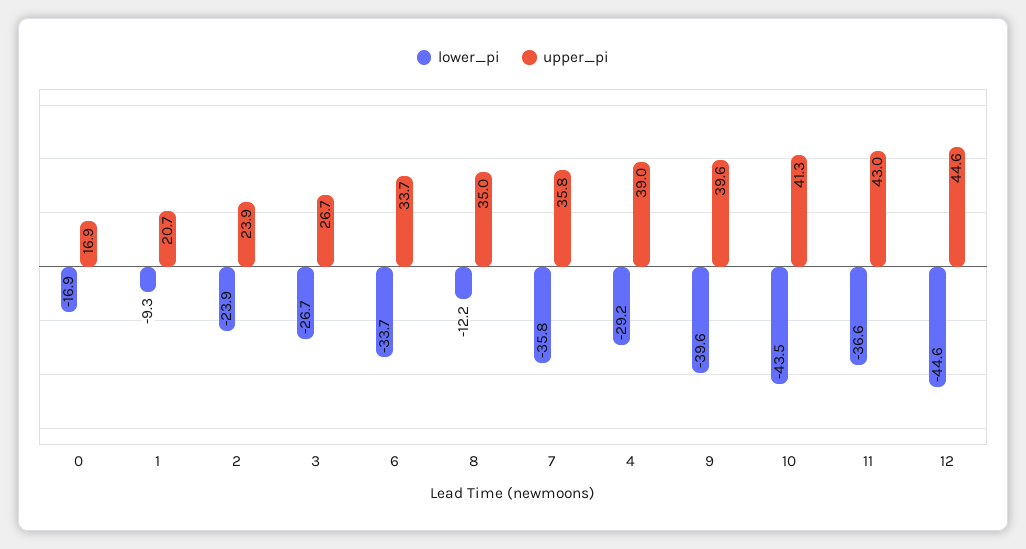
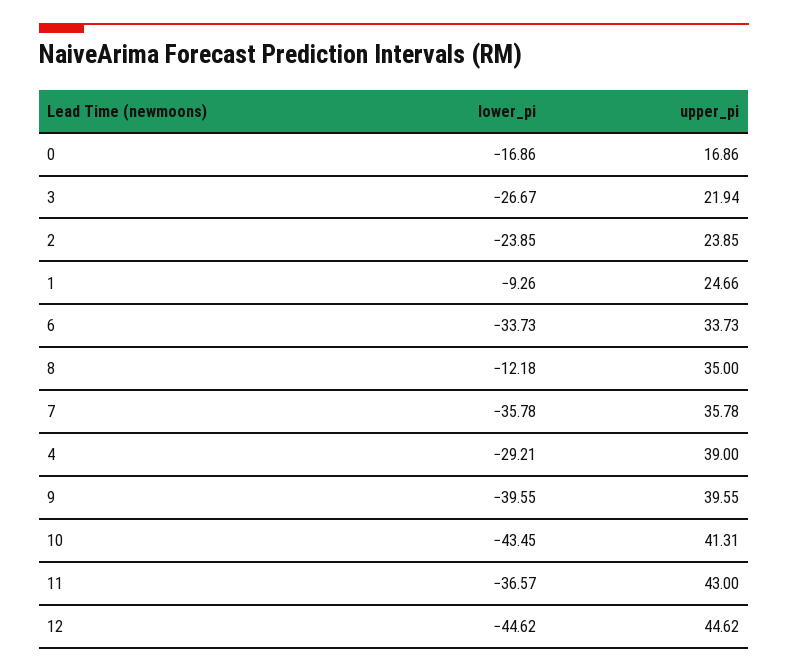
  {
    "lower_pi": {
      "0": -16.86,
      "1": -9.26,
      "2": -23.85,
      "3": -26.67,
      "6": -33.73,
      "8": -12.18,
      "7": -35.78,
      "4": -29.21,
      "9": -39.55,
      "10": -43.45,
      "11": -36.57,
      "12": -44.62
    },
    "upper_pi": {
      "0": 16.86,
-     "1": 20.7,
+     "1": 24.66,
      "2": 23.85,
-     "3": 26.7,
+     "3": 21.94,
      "6": 33.73,
      "8": 35,
      "7": 35.78,
      "4": 39,
      "9": 39.55,
      "10": 41.31,
      "11": 43,
      "12": 44.62
    }
  }

